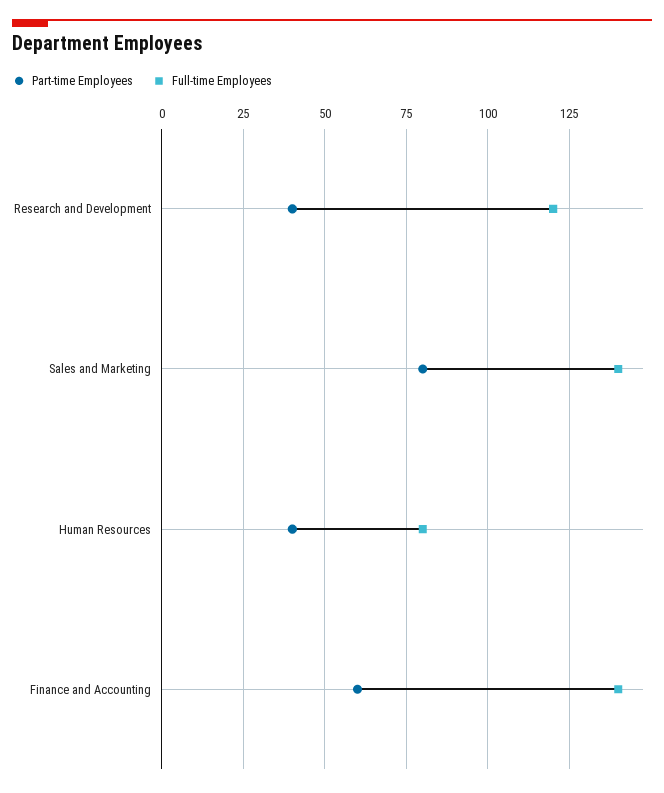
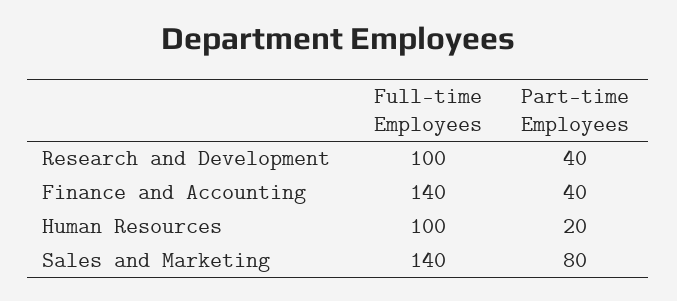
  {
    "Part-time Employees": {
      "Research and Development": 40,
      "Sales and Marketing": 80,
-     "Human Resources": 40,
+     "Human Resources": 20,
-     "Finance and Accounting": 60
+     "Finance and Accounting": 40
    },
    "Full-time Employees": {
-     "Research and Development": 120,
+     "Research and Development": 100,
      "Sales and Marketing": 140,
-     "Human Resources": 80,
+     "Human Resources": 100,
      "Finance and Accounting": 140
    }
  }

